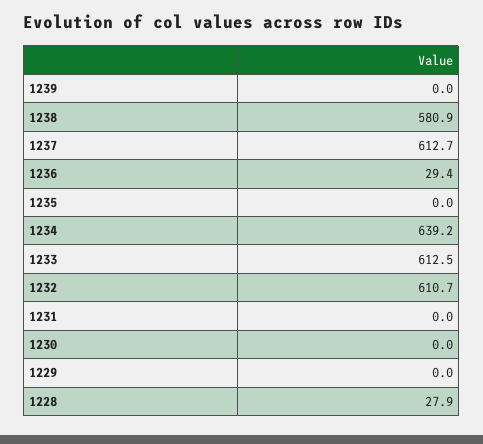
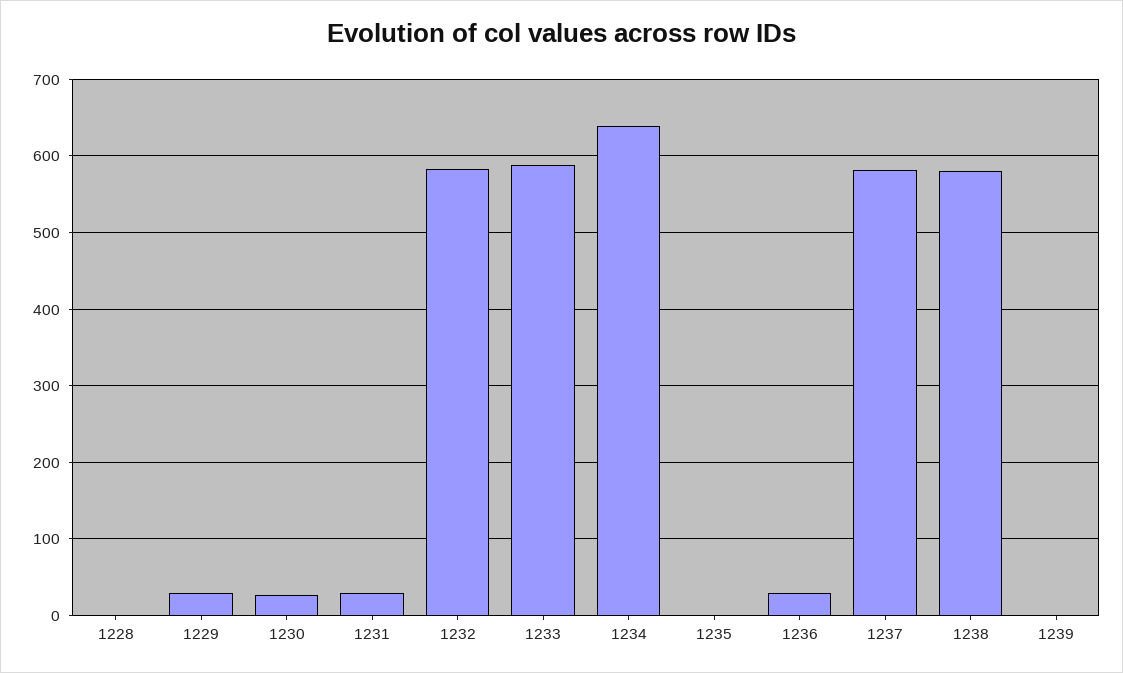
  {
    "1239": 0,
    "1238": 580.9,
-   "1237": 612.7,
+   "1237": 580,
    "1236": 29.4,
    "1235": 0,
    "1234": 639.2,
-   "1233": 612.5,
+   "1233": 590,
-   "1232": 610.7,
+   "1232": 580,
-   "1231": 0,
+   "1231": 30,
-   "1230": 0,
+   "1230": 30,
-   "1229": 0,
+   "1229": 30,
-   "1228": 27.9
+   "1228": 0
  }

